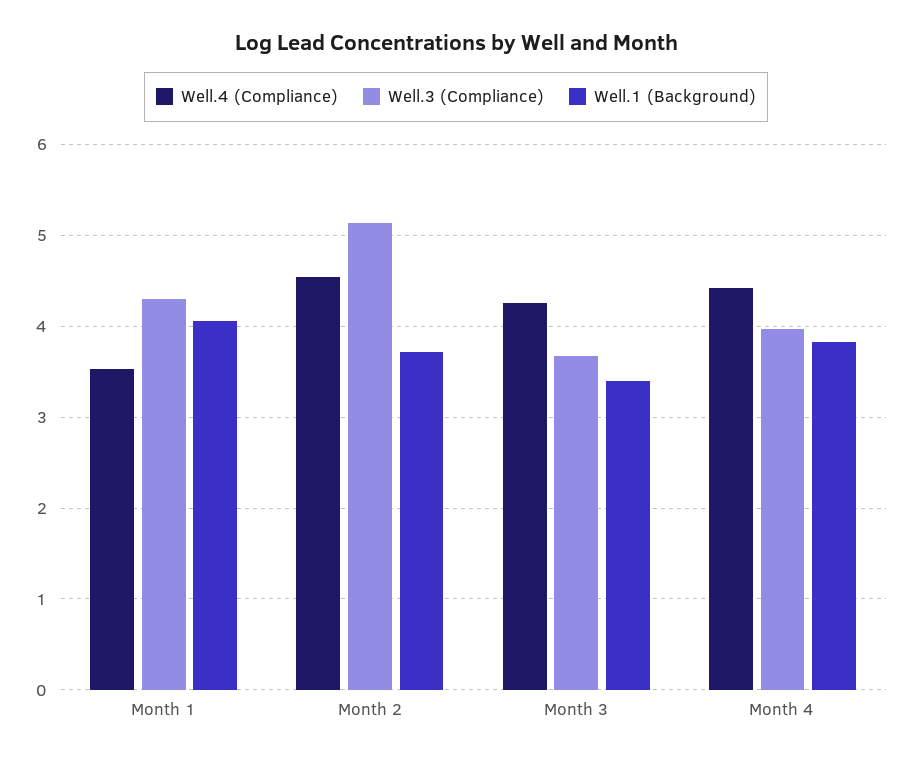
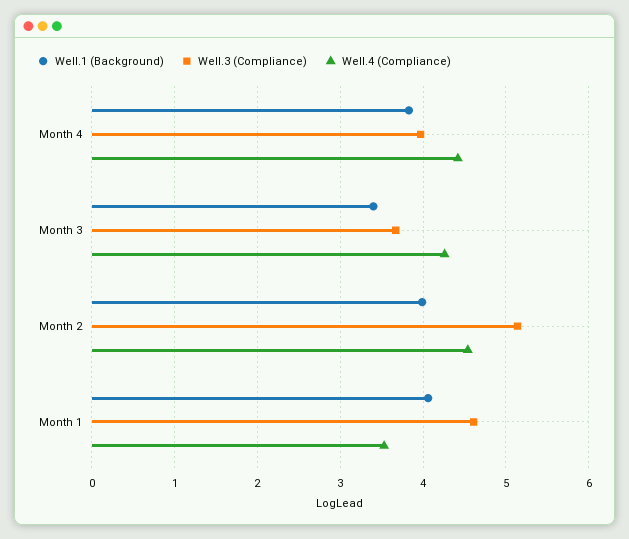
  {
    "Well.4 (Compliance)": {
      "Month 1": 3.5,
      "Month 2": 4.5,
      "Month 3": 4.3,
      "Month 4": 4.4
    },
    "Well.3 (Compliance)": {
-     "Month 1": 4.3,
+     "Month 1": 4.6,
      "Month 2": 5.1,
      "Month 3": 3.7,
      "Month 4": 4
    },
    "Well.1 (Background)": {
      "Month 1": 4.1,
-     "Month 2": 3.7,
+     "Month 2": 4,
      "Month 3": 3.4,
      "Month 4": 3.8
    }
  }

